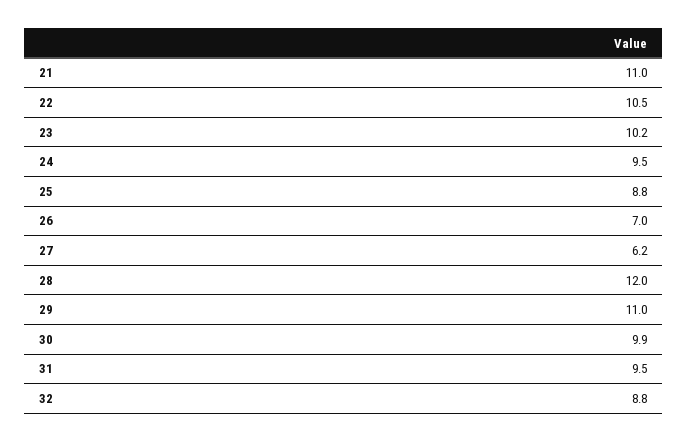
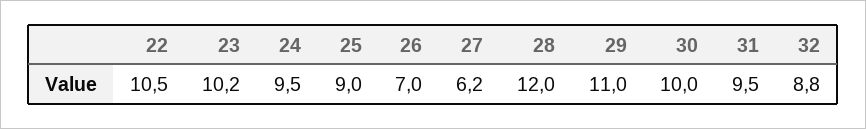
  {
-   "21": 11,
    "22": 10.5,
    "23": 10.2,
    "24": 9.5,
-   "25": 8.8,
+   "25": 9,
    "26": 7,
    "27": 6.2,
    "28": 12,
    "29": 11,
-   "30": 9.9,
+   "30": 10,
    "31": 9.5,
    "32": 8.8
  }

